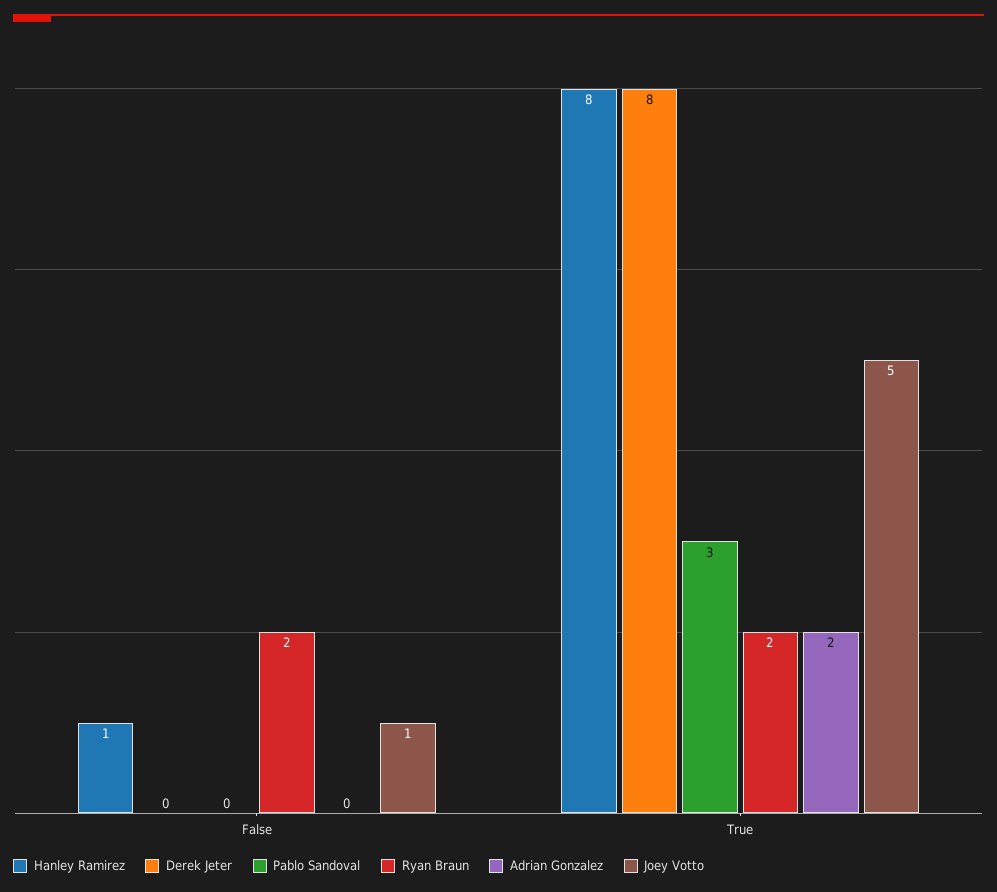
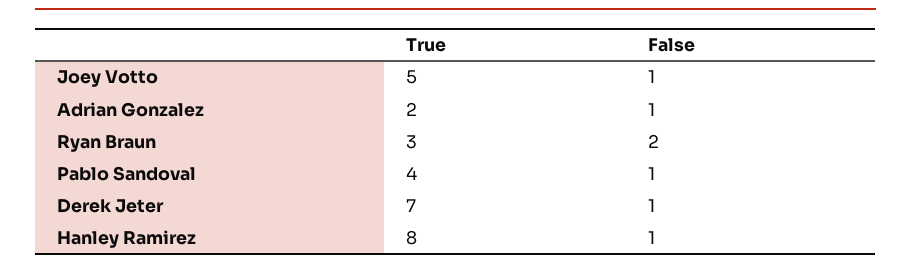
  {
    "Hanley Ramirez": {
      "False": 1,
      "True": 8
    },
    "Derek Jeter": {
-     "False": 0,
+     "False": 1,
-     "True": 8
+     "True": 7
    },
    "Pablo Sandoval": {
-     "False": 0,
+     "False": 1,
-     "True": 3
+     "True": 4
    },
    "Ryan Braun": {
      "False": 2,
-     "True": 2
+     "True": 3
    },
    "Adrian Gonzalez": {
-     "False": 0,
+     "False": 1,
      "True": 2
    },
    "Joey Votto": {
      "False": 1,
      "True": 5
    }
  }

